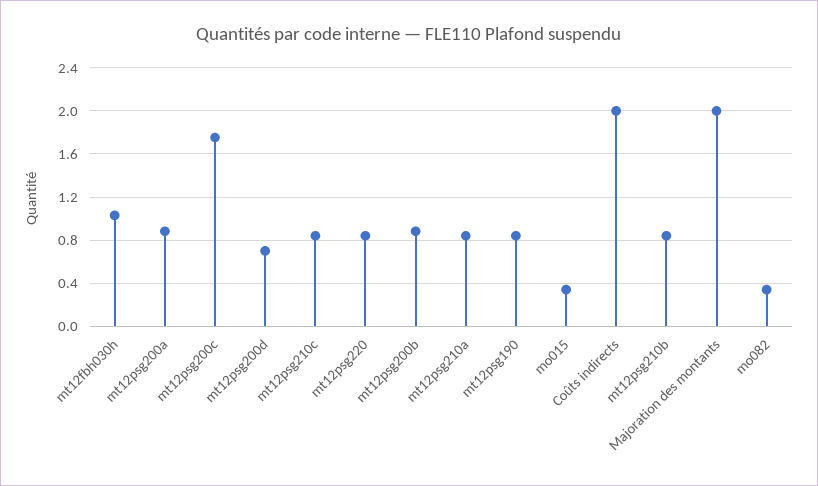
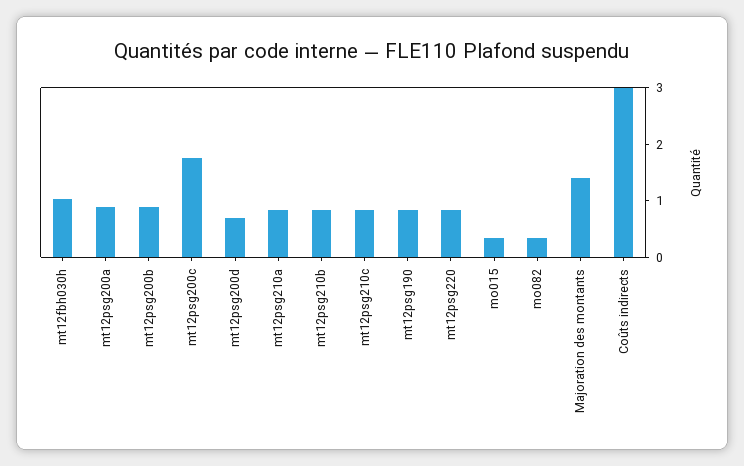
  {
    "mt12fbh030h": 1,
    "mt12psg200a": 0.9,
    "mt12psg200c": 1.8,
    "mt12psg200d": 0.7,
    "mt12psg210c": 0.8,
    "mt12psg220": 0.8,
    "mt12psg200b": 0.9,
    "mt12psg210a": 0.8,
    "mt12psg190": 0.8,
    "mo015": 0.3,
-   "Coûts indirects": 2,
+   "Coûts indirects": 3,
    "mt12psg210b": 0.8,
-   "Majoration des montants": 2,
+   "Majoration des montants": 1.4,
    "mo082": 0.3
  }

